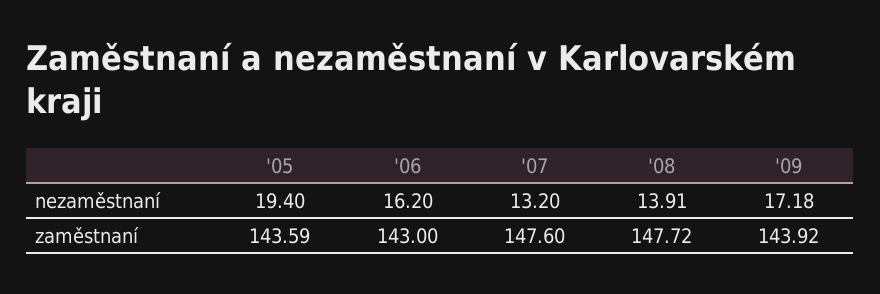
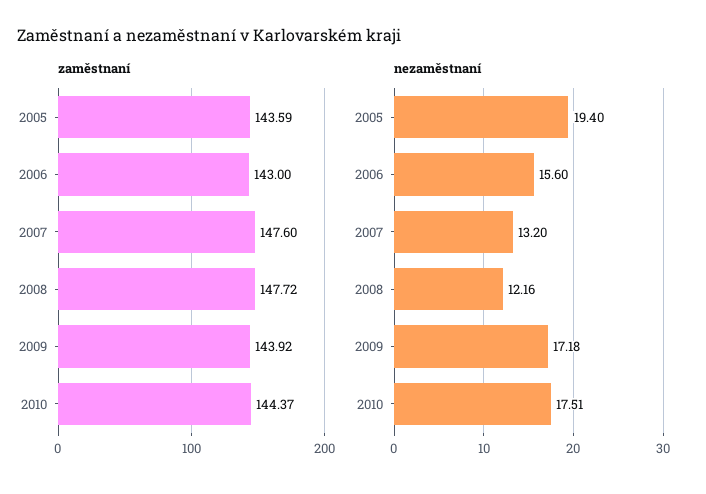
  {
    "nezaměstnaní": {
      "'05": 19.4,
-     "'06": 16.2,
+     "'06": 15.6,
      "'07": 13.2,
-     "'08": 13.91,
+     "'08": 12.16,
-     "'09": 17.18
+     "'09": 17.18,
+     "2010": 17.51
    },
    "zaměstnaní": {
      "'05": 143.59,
      "'06": 143,
      "'07": 147.6,
      "'08": 147.72,
-     "'09": 143.92
+     "'09": 143.92,
+     "2010": 144.37
    }
  }

